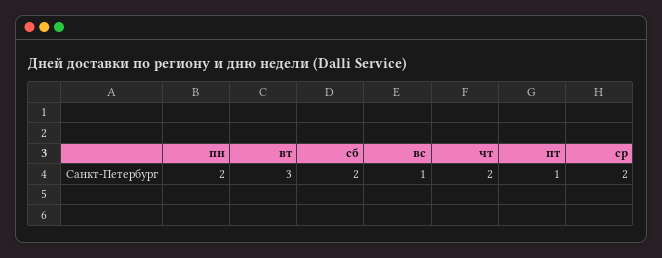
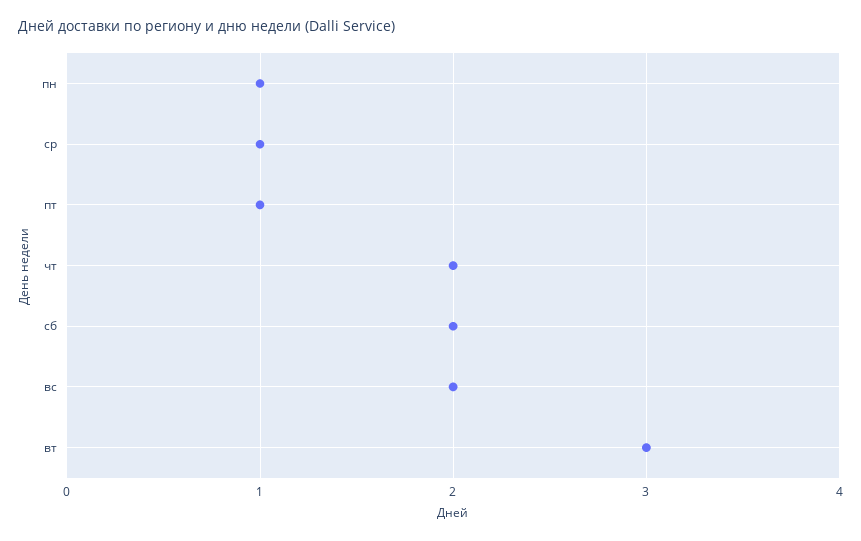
  {
-   "пн": 2,
+   "пн": 1,
    "вт": 3,
    "сб": 2,
-   "вс": 1,
+   "вс": 2,
    "чт": 2,
    "пт": 1,
-   "ср": 2
+   "ср": 1
  }

